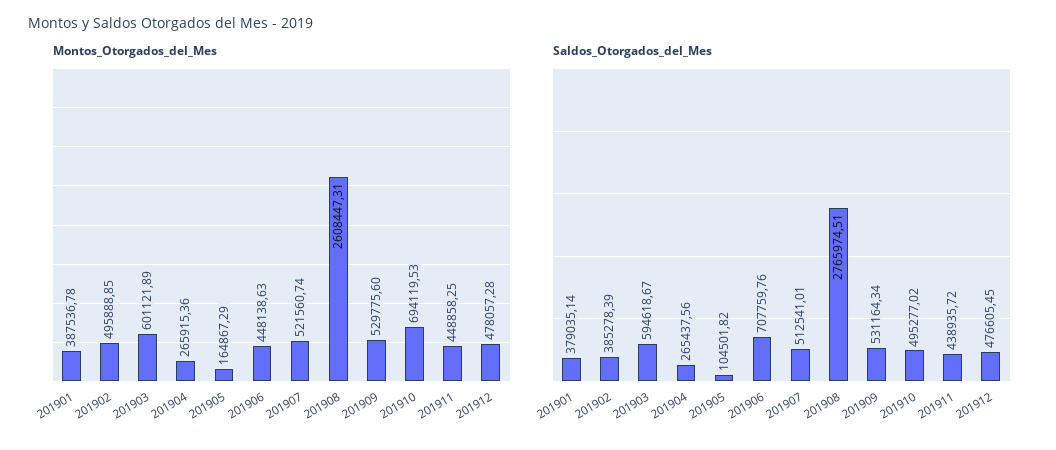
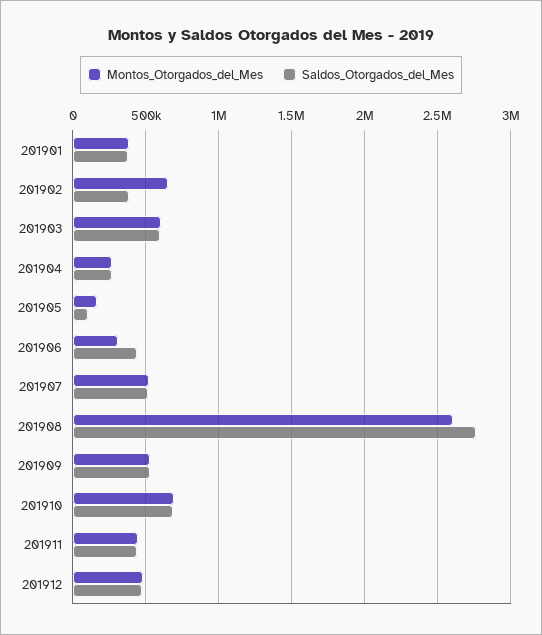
  {
    "Montos_Otorgados_del_Mes": {
      "201901": 387536.78,
-     "201902": 495888.85,
+     "201902": 650000,
      "201903": 601121.89,
      "201904": 265915.36,
      "201905": 164867.29,
-     "201906": 448138.63,
+     "201906": 300000,
      "201907": 521560.74,
      "201908": 2608447.31,
      "201909": 529775.6,
      "201910": 694119.53,
      "201911": 448858.25,
      "201912": 478057.28
    },
    "Saldos_Otorgados_del_Mes": {
      "201901": 379035.14,
      "201902": 385278.39,
      "201903": 594618.67,
      "201904": 265437.56,
      "201905": 104501.82,
-     "201906": 707759.76,
+     "201906": 450000,
      "201907": 512541.01,
      "201908": 2765974.51,
      "201909": 531164.34,
-     "201910": 495277.02,
+     "201910": 700000,
      "201911": 438935.72,
      "201912": 476605.45
    }
  }

